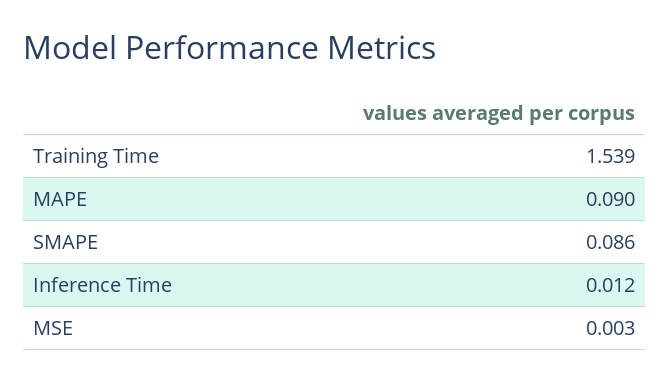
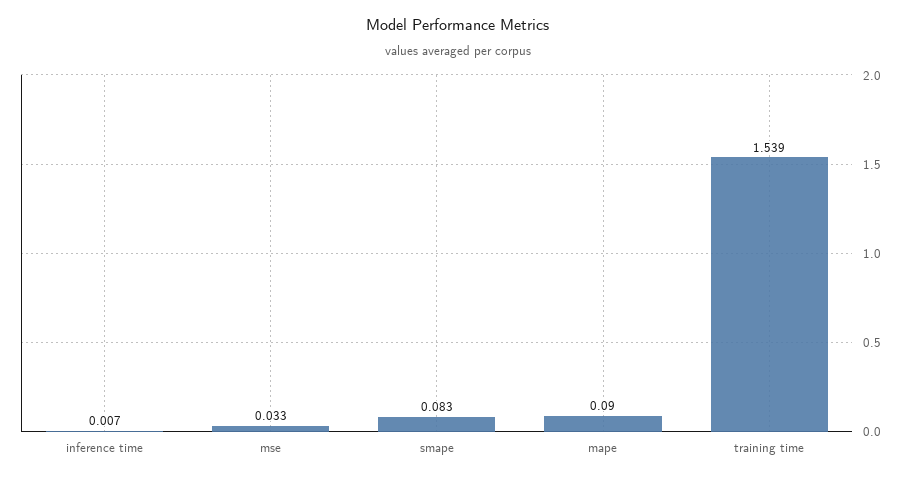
  {
    "Training Time": 1.539,
    "MAPE": 0.09,
-   "SMAPE": 0.086,
+   "SMAPE": 0.083,
-   "Inference Time": 0.012,
+   "Inference Time": 0.007,
-   "MSE": 0.003
+   "MSE": 0.033
  }

